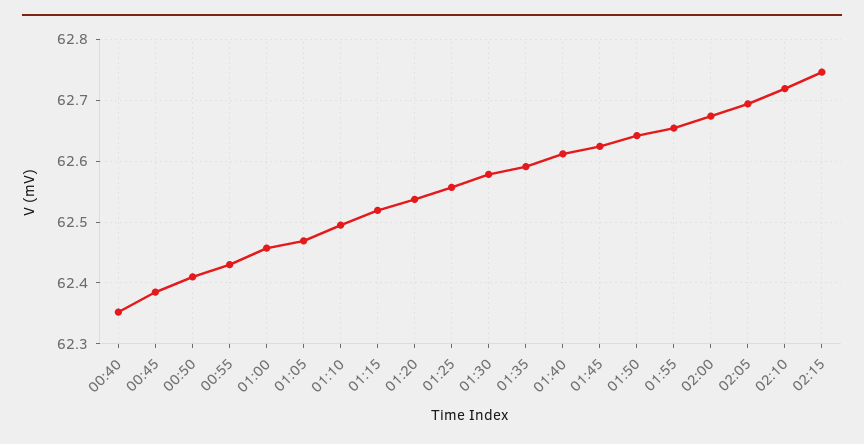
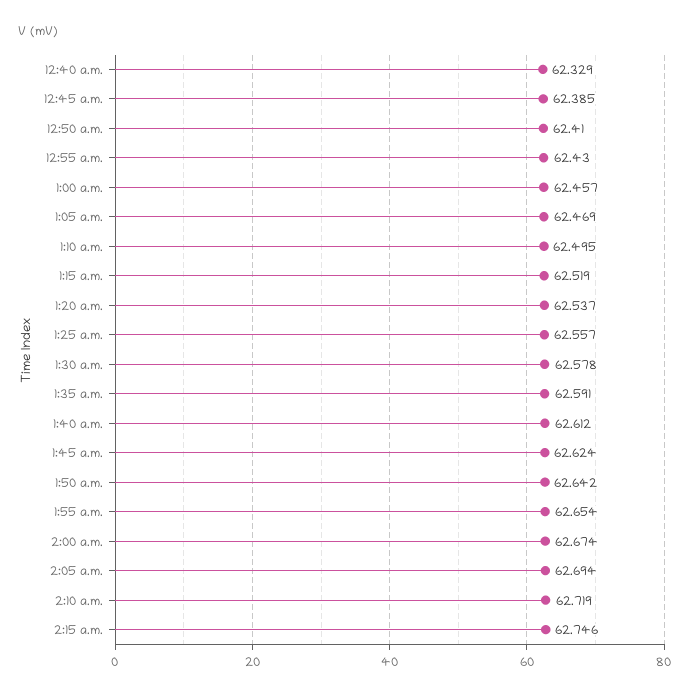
  {
-   "00:40": 62.35,
+   "00:40": 62.329,
    "00:45": 62.385,
    "00:50": 62.41,
    "00:55": 62.43,
    "01:00": 62.457,
    "01:05": 62.469,
    "01:10": 62.495,
    "01:15": 62.519,
    "01:20": 62.537,
    "01:25": 62.557,
    "01:30": 62.578,
    "01:35": 62.591,
    "01:40": 62.612,
    "01:45": 62.624,
    "01:50": 62.642,
    "01:55": 62.654,
    "02:00": 62.674,
    "02:05": 62.694,
    "02:10": 62.719,
    "02:15": 62.746
  }

